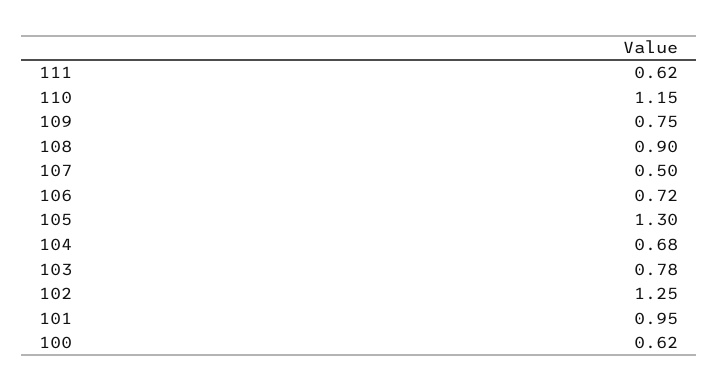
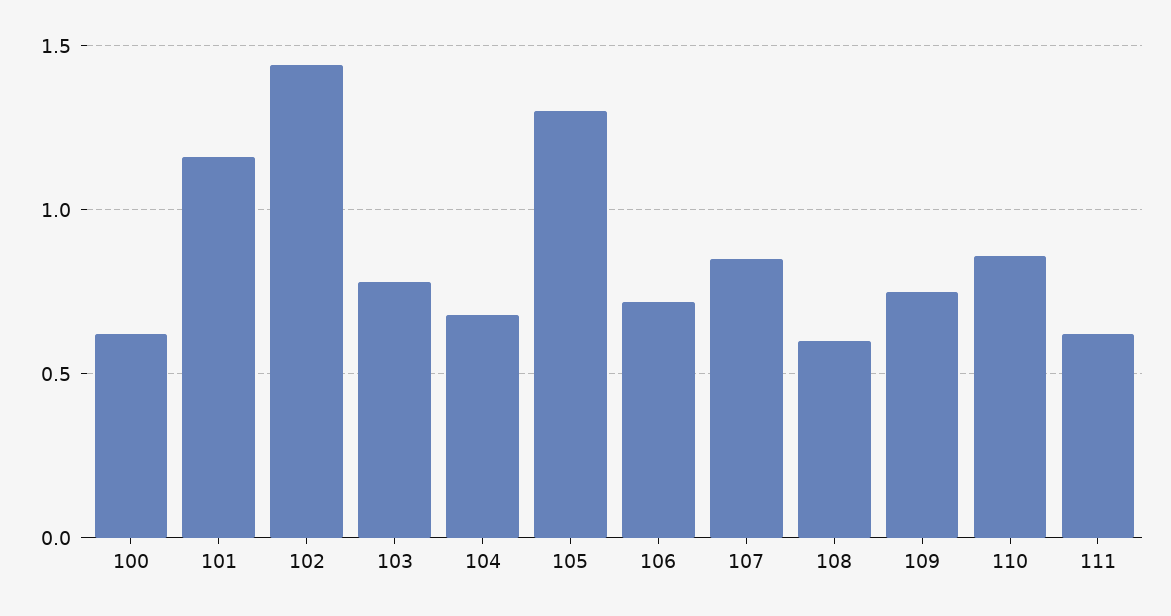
  {
    "111": 0.62,
-   "110": 1.15,
+   "110": 0.85,
    "109": 0.75,
-   "108": 0.9,
+   "108": 0.6,
-   "107": 0.5,
+   "107": 0.85,
    "106": 0.72,
    "105": 1.3,
    "104": 0.68,
    "103": 0.78,
-   "102": 1.25,
+   "102": 1.45,
-   "101": 0.95,
+   "101": 1.15,
    "100": 0.62
  }

